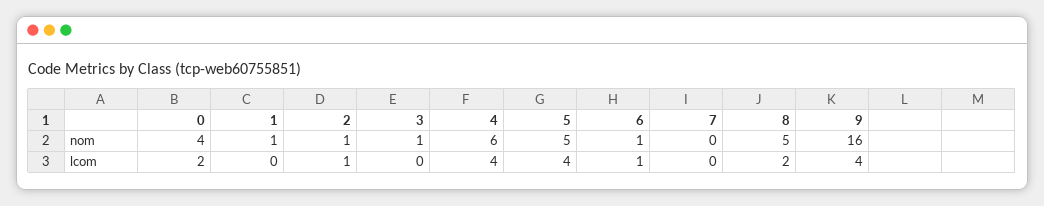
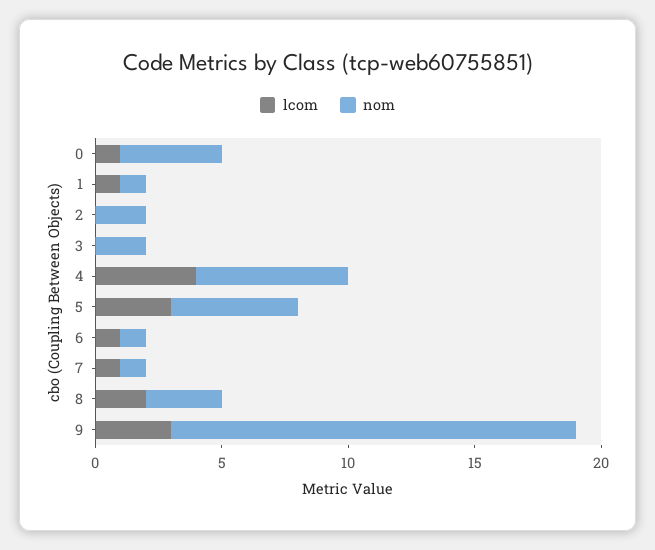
  {
    "nom": {
      "0": 4,
      "1": 1,
-     "2": 1,
+     "2": 2,
-     "3": 1,
+     "3": 2,
      "4": 6,
      "5": 5,
      "6": 1,
-     "7": 0,
+     "7": 1,
-     "8": 5,
+     "8": 3,
      "9": 16
    },
    "lcom": {
-     "0": 2,
+     "0": 1,
-     "1": 0,
+     "1": 1,
-     "2": 1,
+     "2": 0,
      "3": 0,
      "4": 4,
-     "5": 4,
+     "5": 3,
      "6": 1,
-     "7": 0,
+     "7": 1,
      "8": 2,
-     "9": 4
+     "9": 3
    }
  }

